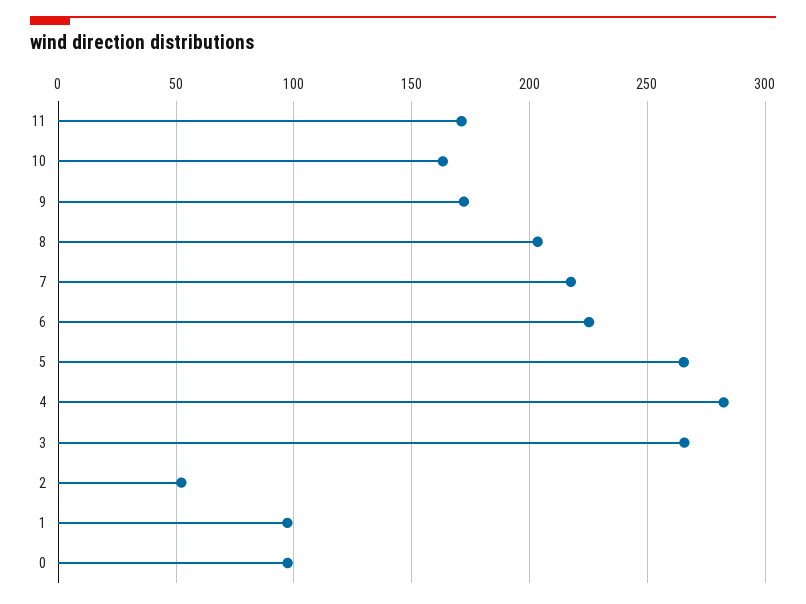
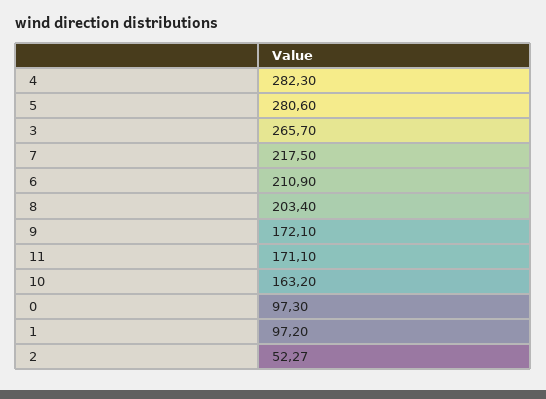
  {
    "11": 171.1,
    "10": 163.2,
    "9": 172.1,
    "8": 203.4,
    "7": 217.5,
-   "6": 225,
+   "6": 210.9,
-   "5": 265,
+   "5": 280.6,
    "4": 282.3,
    "3": 265.7,
    "2": 52.27,
    "1": 97.2,
    "0": 97.3
  }

